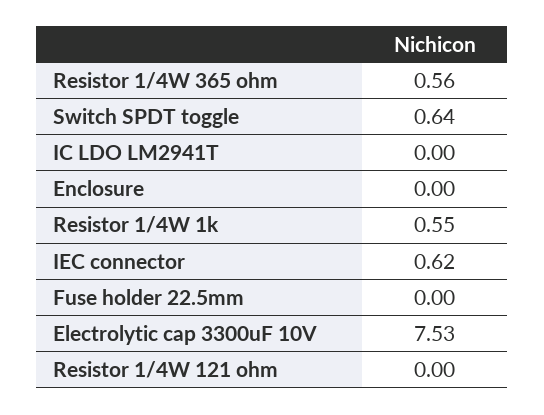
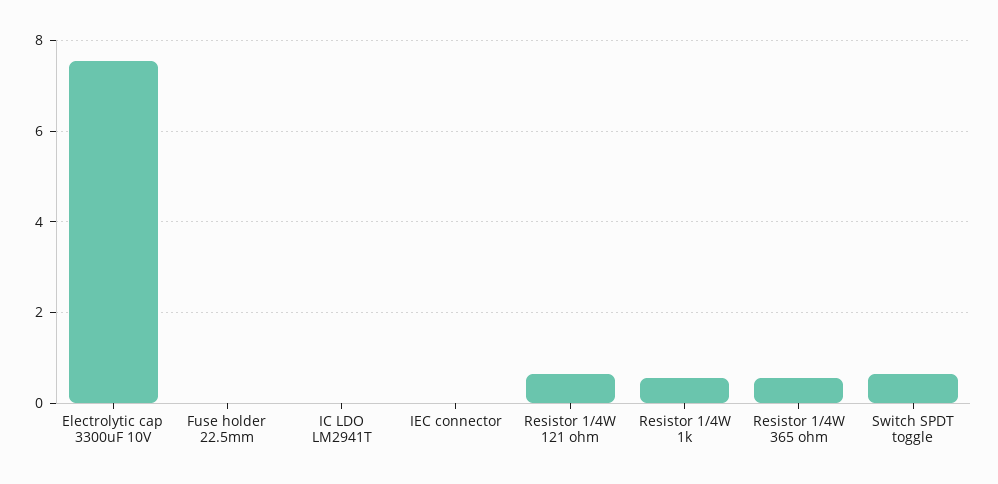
  {
    "Resistor 1/4W 365 ohm": 0.56,
    "Switch SPDT toggle": 0.64,
    "IC LDO LM2941T": 0,
-   "Enclosure": 0,
    "Resistor 1/4W 1k": 0.55,
-   "IEC connector": 0.62,
+   "IEC connector": 0,
    "Fuse holder 22.5mm": 0,
    "Electrolytic cap 3300uF 10V": 7.53,
-   "Resistor 1/4W 121 ohm": 0
+   "Resistor 1/4W 121 ohm": 0.6
  }

